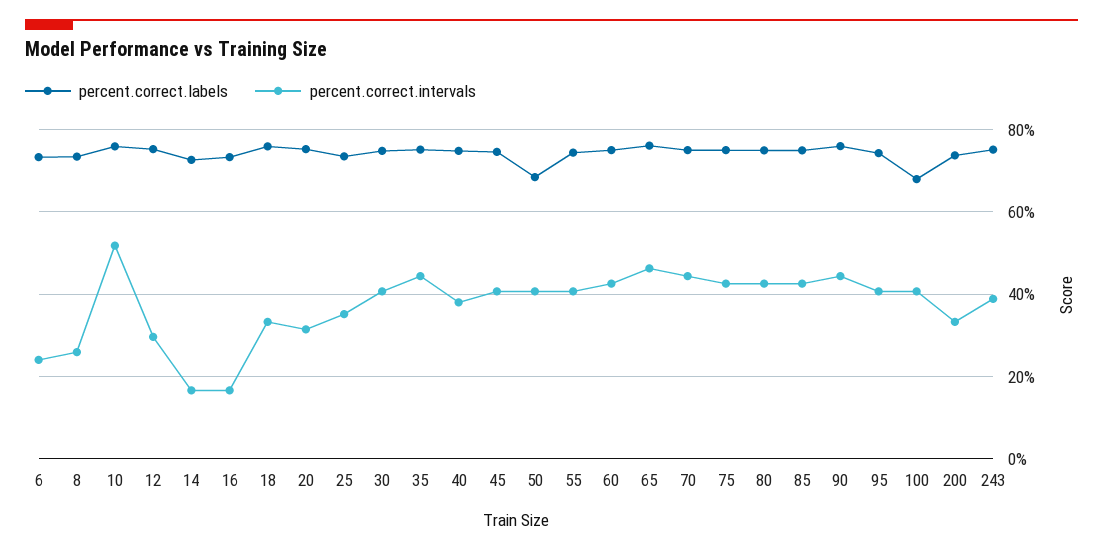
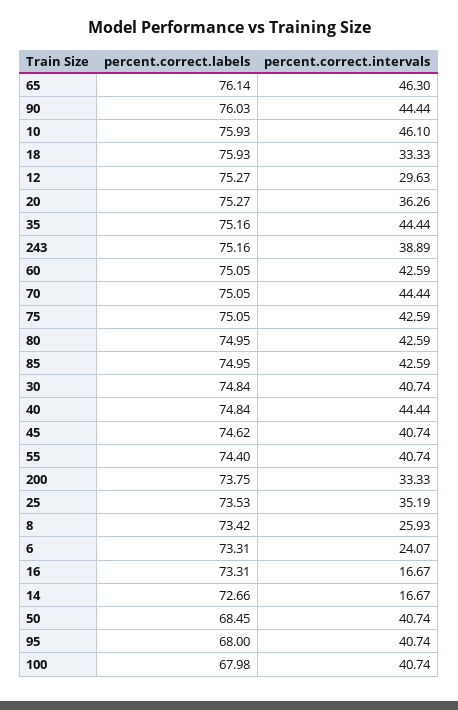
  {
    "percent.correct.labels": {
      "6": 73.31,
      "8": 73.42,
      "10": 75.93,
      "12": 75.27,
      "14": 72.66,
      "16": 73.31,
      "18": 75.93,
      "20": 75.27,
      "25": 73.53,
      "30": 74.84,
      "35": 75.16,
      "40": 74.84,
      "45": 74.62,
      "50": 68.45,
      "55": 74.4,
      "60": 75.05,
      "65": 76.14,
      "70": 75.05,
      "75": 75.05,
      "80": 74.95,
      "85": 74.95,
      "90": 76.03,
-     "95": 74,
+     "95": 68,
      "100": 67.98,
      "200": 73.75,
      "243": 75.16
    },
    "percent.correct.intervals": {
      "6": 24.07,
      "8": 25.93,
-     "10": 52,
+     "10": 46.1,
      "12": 29.63,
      "14": 16.67,
      "16": 16.67,
      "18": 33.33,
-     "20": 32,
+     "20": 36.26,
      "25": 35.19,
      "30": 40.74,
      "35": 44.44,
-     "40": 38,
+     "40": 44.44,
      "45": 40.74,
      "50": 40.74,
      "55": 40.74,
      "60": 42.59,
      "65": 46.3,
      "70": 44.44,
      "75": 42.59,
      "80": 42.59,
      "85": 42.59,
      "90": 44.44,
      "95": 40.74,
      "100": 40.74,
      "200": 33.33,
      "243": 38.89
    }
  }

